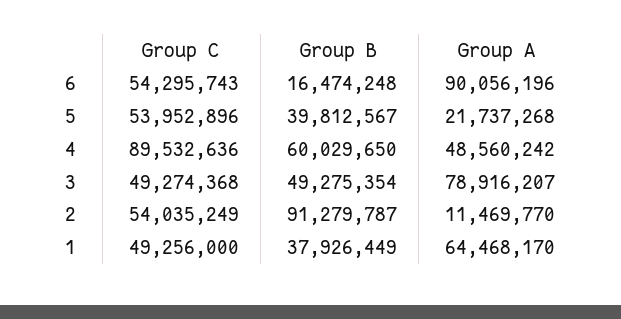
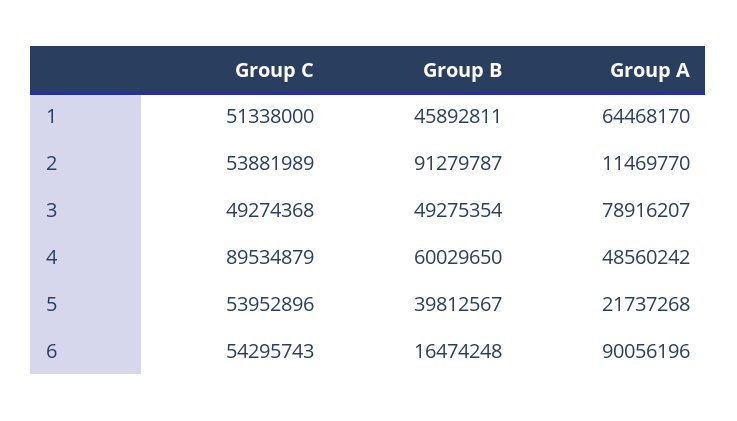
  {
    "Group C": {
      "6": 54295743,
      "5": 53952896,
-     "4": 89532636,
+     "4": 89534879,
      "3": 49274368,
-     "2": 54035249,
+     "2": 53881989,
-     "1": 49256000
+     "1": 51338000
    },
    "Group B": {
      "6": 16474248,
      "5": 39812567,
      "4": 60029650,
      "3": 49275354,
      "2": 91279787,
-     "1": 37926449
+     "1": 45892811
    },
    "Group A": {
      "6": 90056196,
      "5": 21737268,
      "4": 48560242,
      "3": 78916207,
      "2": 11469770,
      "1": 64468170
    }
  }

